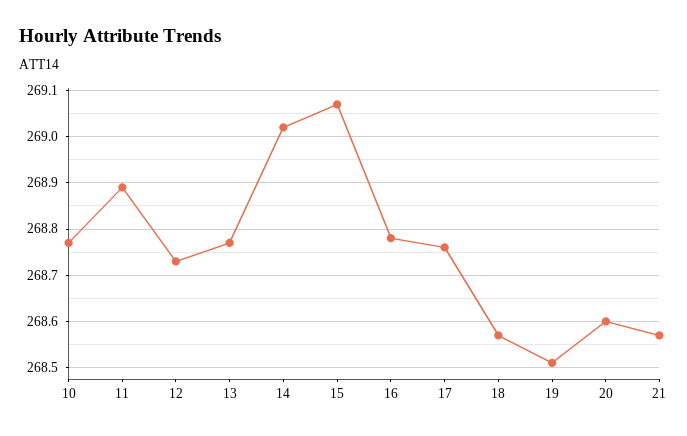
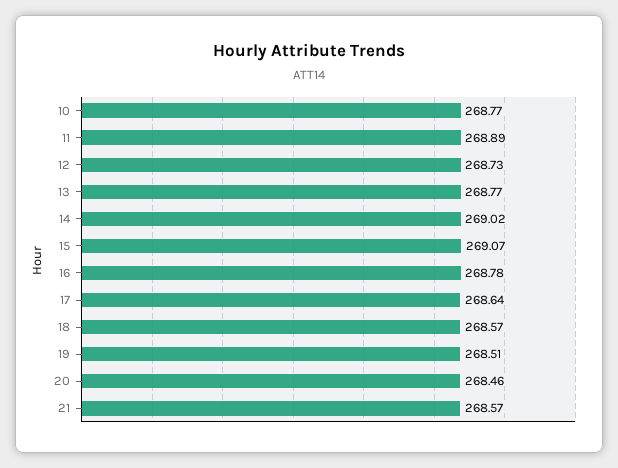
  {
    "10": 268.77,
    "11": 268.89,
    "12": 268.73,
    "13": 268.77,
    "14": 269.02,
    "15": 269.07,
    "16": 268.78,
-   "17": 268.75,
+   "17": 268.64,
    "18": 268.57,
    "19": 268.51,
-   "20": 268.6,
+   "20": 268.46,
    "21": 268.57
  }

